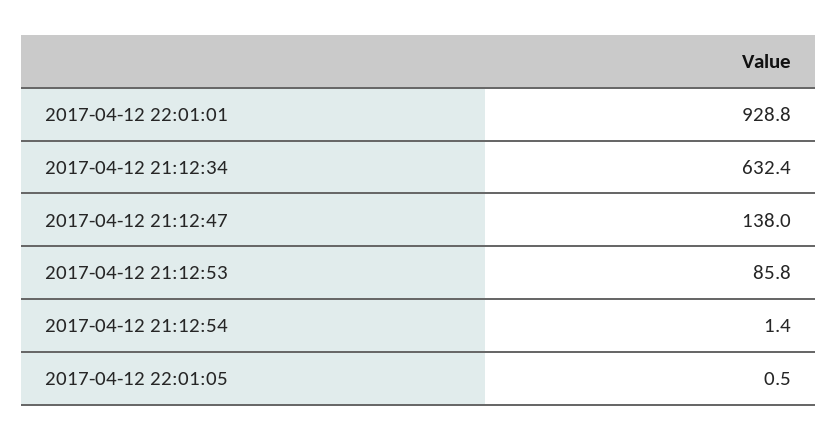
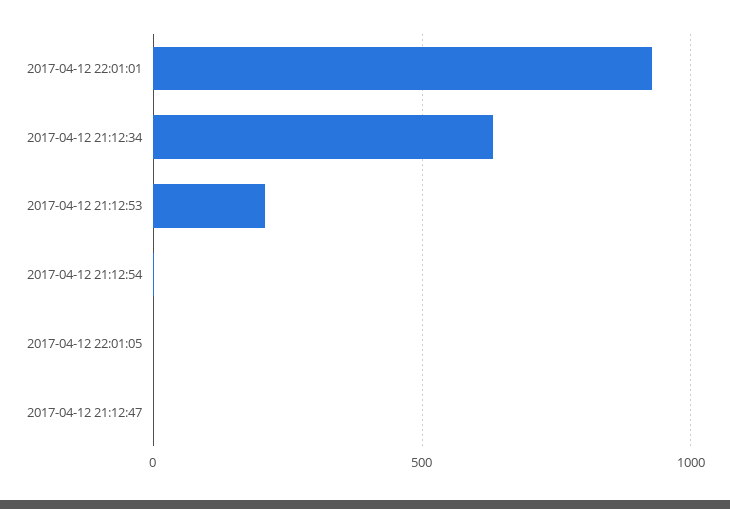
  {
    "2017-04-12 22:01:01": 928.8,
    "2017-04-12 21:12:34": 632.4,
-   "2017-04-12 21:12:47": 138,
+   "2017-04-12 21:12:47": 0,
-   "2017-04-12 21:12:53": 85.8,
+   "2017-04-12 21:12:53": 200,
    "2017-04-12 21:12:54": 1.4,
    "2017-04-12 22:01:05": 0.5
  }

